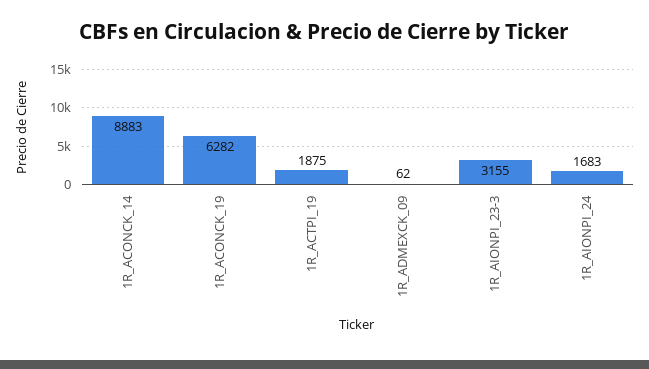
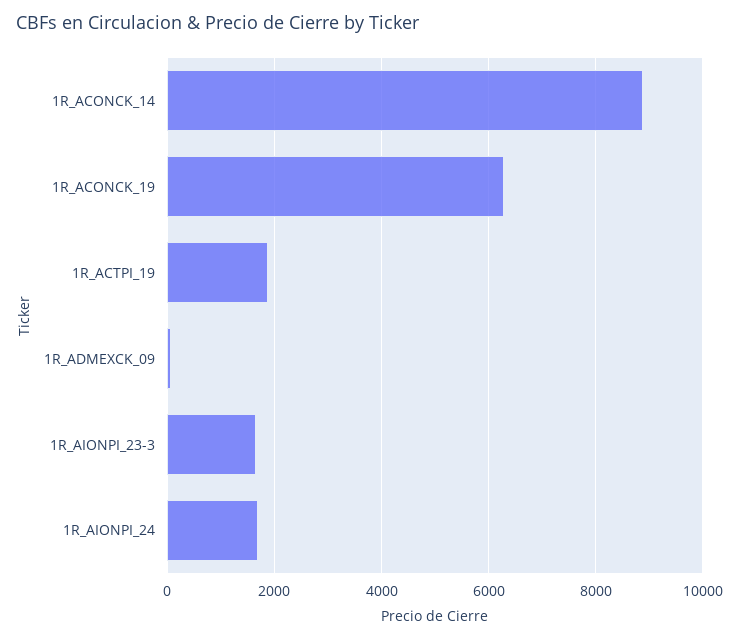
  {
    "1R_ACONCK_14": 8883,
    "1R_ACONCK_19": 6282,
    "1R_ACTPI_19": 1875,
    "1R_ADMEXCK_09": 62,
-   "1R_AIONPI_23-3": 3155,
+   "1R_AIONPI_23-3": 1600,
    "1R_AIONPI_24": 1683
  }

